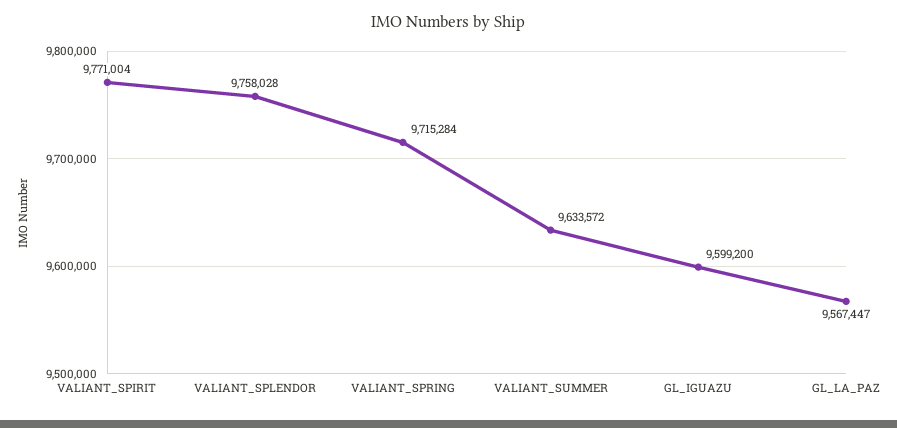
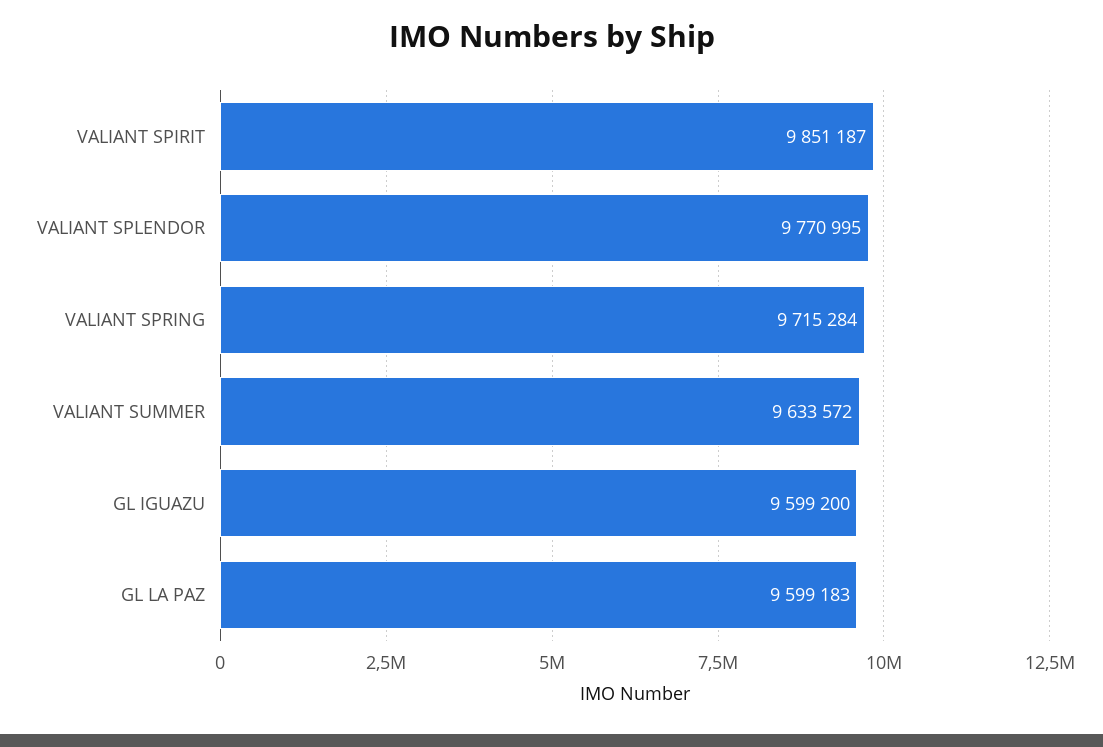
  {
-   "VALIANT_SPIRIT": 9771004,
+   "VALIANT_SPIRIT": 9851187,
-   "VALIANT_SPLENDOR": 9758028,
+   "VALIANT_SPLENDOR": 9770995,
    "VALIANT_SPRING": 9715284,
    "VALIANT_SUMMER": 9633572,
    "GL_IGUAZU": 9599200,
-   "GL_LA_PAZ": 9567447
+   "GL_LA_PAZ": 9599183
  }

